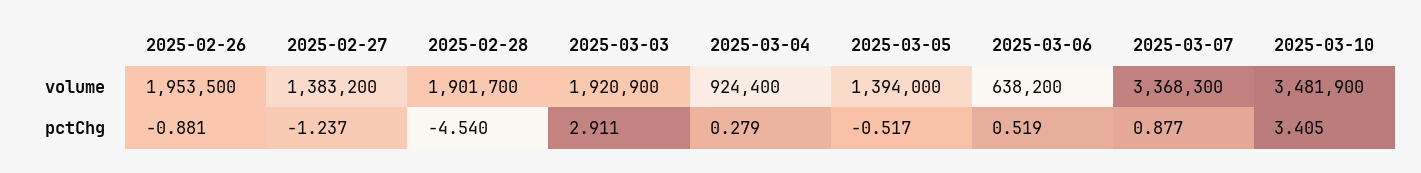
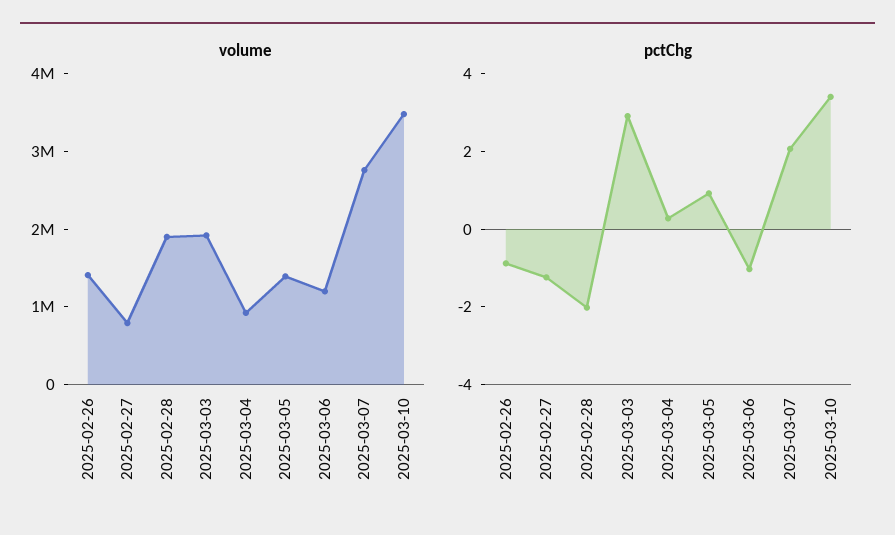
  {
    "volume": {
-     "2025-02-26": 1953500,
+     "2025-02-26": 1400000,
-     "2025-02-27": 1383200,
+     "2025-02-27": 800000,
      "2025-02-28": 1901700,
      "2025-03-03": 1920900,
      "2025-03-04": 924400,
      "2025-03-05": 1394000,
-     "2025-03-06": 638200,
+     "2025-03-06": 1200000,
-     "2025-03-07": 3368300,
+     "2025-03-07": 2800000,
      "2025-03-10": 3481900
    },
    "pctChg": {
      "2025-02-26": -0.881,
      "2025-02-27": -1.237,
-     "2025-02-28": -4.54,
+     "2025-02-28": -2,
      "2025-03-03": 2.911,
      "2025-03-04": 0.279,
-     "2025-03-05": -0.517,
+     "2025-03-05": 1,
-     "2025-03-06": 0.519,
+     "2025-03-06": -1,
-     "2025-03-07": 0.877,
+     "2025-03-07": 2,
      "2025-03-10": 3.405
    }
  }

